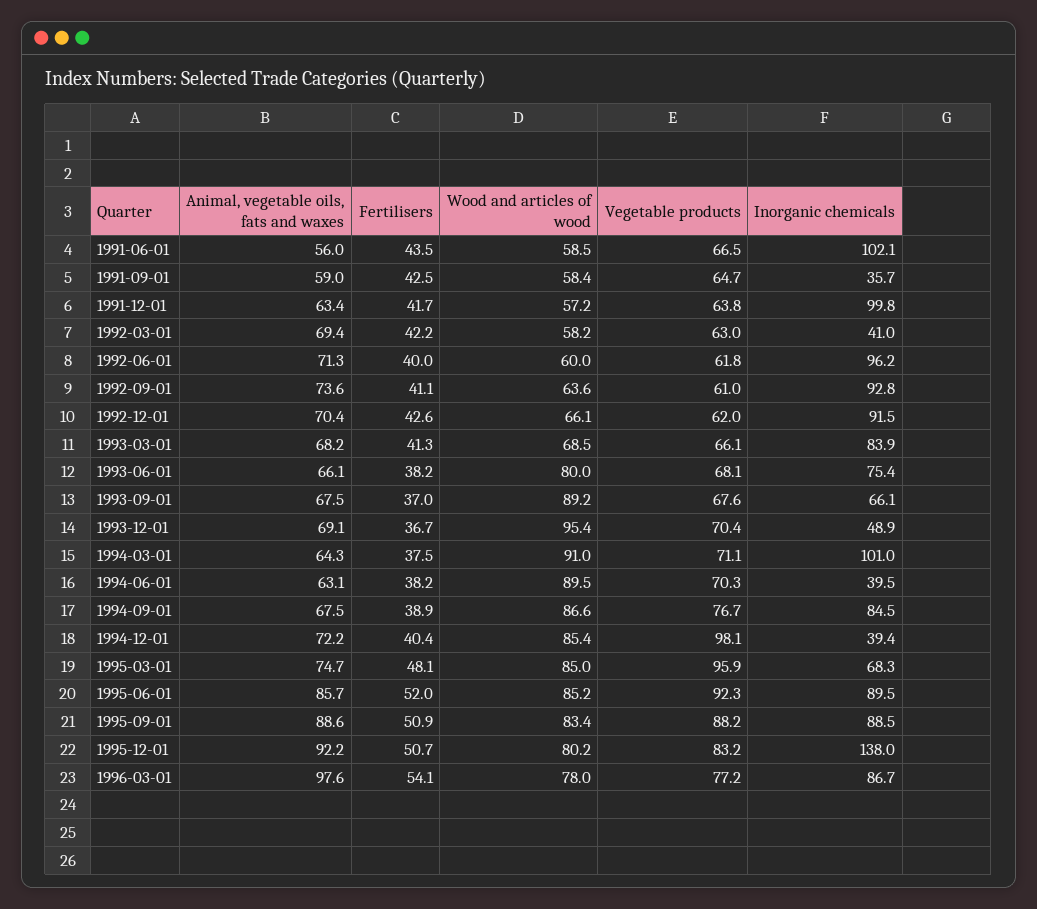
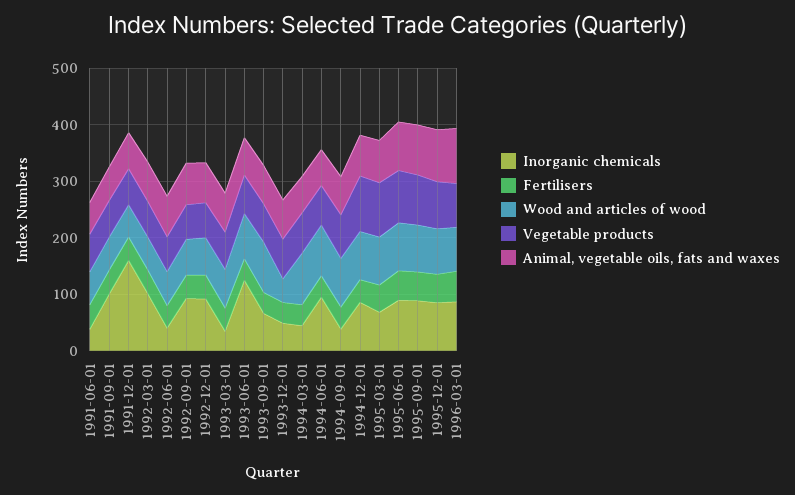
  {
    "Animal, vegetable oils, fats and waxes": {
      "1991-06-01": 56,
      "1991-09-01": 59,
      "1991-12-01": 63.4,
      "1992-03-01": 69.4,
      "1992-06-01": 71.3,
      "1992-09-01": 73.6,
      "1992-12-01": 70.4,
      "1993-03-01": 68.2,
      "1993-06-01": 66.1,
      "1993-09-01": 67.5,
      "1993-12-01": 69.1,
      "1994-03-01": 64.3,
      "1994-06-01": 63.1,
      "1994-09-01": 67.5,
      "1994-12-01": 72.2,
      "1995-03-01": 74.7,
      "1995-06-01": 85.7,
      "1995-09-01": 88.6,
      "1995-12-01": 92.2,
      "1996-03-01": 97.6
    },
    "Fertilisers": {
      "1991-06-01": 43.5,
      "1991-09-01": 42.5,
      "1991-12-01": 41.7,
      "1992-03-01": 42.2,
      "1992-06-01": 40,
      "1992-09-01": 41.1,
      "1992-12-01": 42.6,
      "1993-03-01": 41.3,
      "1993-06-01": 38.2,
      "1993-09-01": 37,
      "1993-12-01": 36.7,
      "1994-03-01": 37.5,
      "1994-06-01": 38.2,
      "1994-09-01": 38.9,
      "1994-12-01": 40.4,
      "1995-03-01": 48.1,
      "1995-06-01": 52,
      "1995-09-01": 50.9,
      "1995-12-01": 50.7,
      "1996-03-01": 54.1
    },
    "Wood and articles of wood": {
      "1991-06-01": 58.5,
      "1991-09-01": 58.4,
      "1991-12-01": 57.2,
      "1992-03-01": 58.2,
      "1992-06-01": 60,
      "1992-09-01": 63.6,
      "1992-12-01": 66.1,
      "1993-03-01": 68.5,
      "1993-06-01": 80,
      "1993-09-01": 89.2,
-     "1993-12-01": 95.4,
+     "1993-12-01": 40,
      "1994-03-01": 91,
      "1994-06-01": 89.5,
      "1994-09-01": 86.6,
      "1994-12-01": 85.4,
      "1995-03-01": 85,
      "1995-06-01": 85.2,
      "1995-09-01": 83.4,
      "1995-12-01": 80.2,
      "1996-03-01": 78
    },
    "Vegetable products": {
      "1991-06-01": 66.5,
      "1991-09-01": 64.7,
      "1991-12-01": 63.8,
      "1992-03-01": 63,
      "1992-06-01": 61.8,
      "1992-09-01": 61,
      "1992-12-01": 62,
      "1993-03-01": 66.1,
      "1993-06-01": 68.1,
      "1993-09-01": 67.6,
      "1993-12-01": 70.4,
      "1994-03-01": 71.1,
      "1994-06-01": 70.3,
      "1994-09-01": 76.7,
      "1994-12-01": 98.1,
      "1995-03-01": 95.9,
      "1995-06-01": 92.3,
      "1995-09-01": 88.2,
      "1995-12-01": 83.2,
      "1996-03-01": 77.2
    },
    "Inorganic chemicals": {
-     "1991-06-01": 102.1,
+     "1991-06-01": 40,
-     "1991-09-01": 35.7,
+     "1991-09-01": 100,
-     "1991-12-01": 99.8,
+     "1991-12-01": 160,
-     "1992-03-01": 41,
+     "1992-03-01": 100,
-     "1992-06-01": 96.2,
+     "1992-06-01": 40,
      "1992-09-01": 92.8,
      "1992-12-01": 91.5,
-     "1993-03-01": 83.9,
+     "1993-03-01": 40,
-     "1993-06-01": 75.4,
+     "1993-06-01": 120,
      "1993-09-01": 66.1,
      "1993-12-01": 48.9,
-     "1994-03-01": 101,
+     "1994-03-01": 40,
-     "1994-06-01": 39.5,
+     "1994-06-01": 100,
-     "1994-09-01": 84.5,
+     "1994-09-01": 40,
-     "1994-12-01": 39.4,
+     "1994-12-01": 80,
      "1995-03-01": 68.3,
      "1995-06-01": 89.5,
      "1995-09-01": 88.5,
-     "1995-12-01": 138,
+     "1995-12-01": 80,
      "1996-03-01": 86.7
    }
  }

